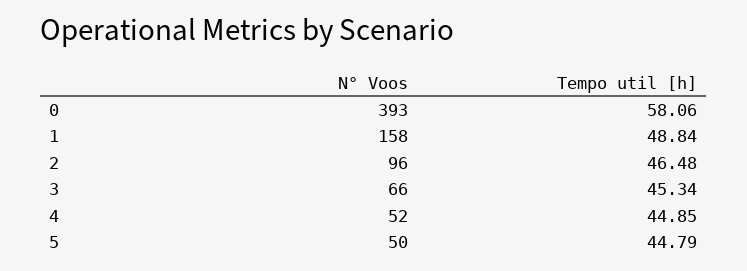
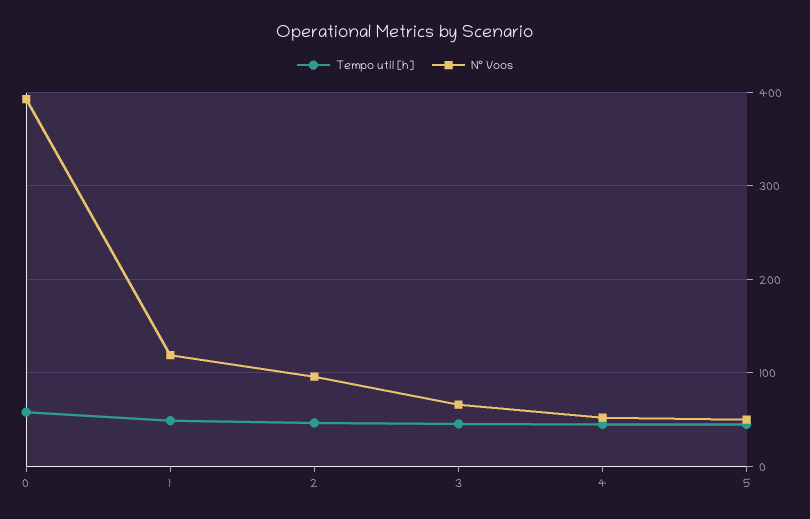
  {
    "N° Voos": {
      "0": 393,
-     "1": 158,
+     "1": 120,
      "2": 96,
      "3": 66,
      "4": 52,
      "5": 50
    },
    "Tempo util [h]": {
      "0": 58.06,
      "1": 48.84,
      "2": 46.48,
      "3": 45.34,
      "4": 44.85,
      "5": 44.79
    }
  }

